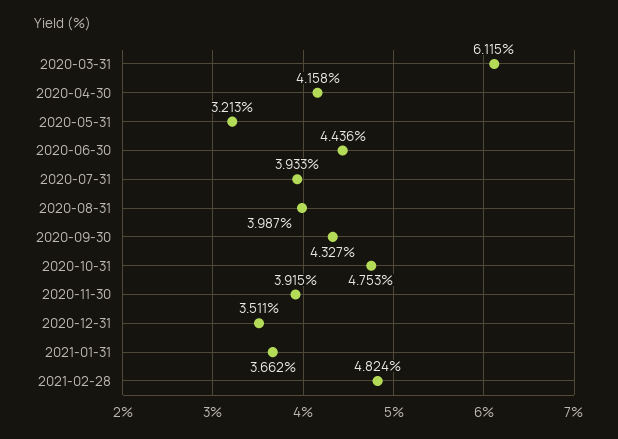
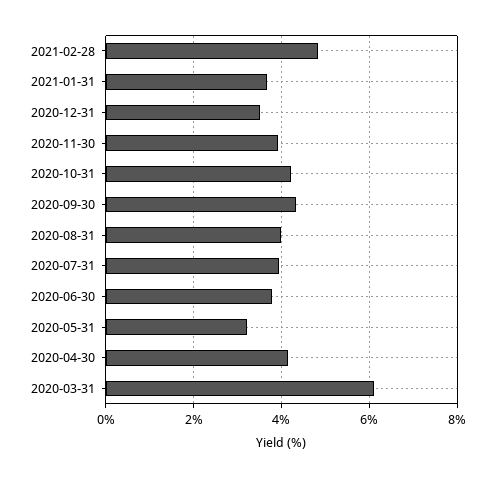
  {
    "2020-03-31": 6.115,
    "2020-04-30": 4.158,
    "2020-05-31": 3.213,
-   "2020-06-30": 4.436,
+   "2020-06-30": 3.8,
    "2020-07-31": 3.933,
    "2020-08-31": 3.987,
    "2020-09-30": 4.327,
-   "2020-10-31": 4.753,
+   "2020-10-31": 4.2,
    "2020-11-30": 3.915,
    "2020-12-31": 3.511,
    "2021-01-31": 3.662,
    "2021-02-28": 4.824
  }

